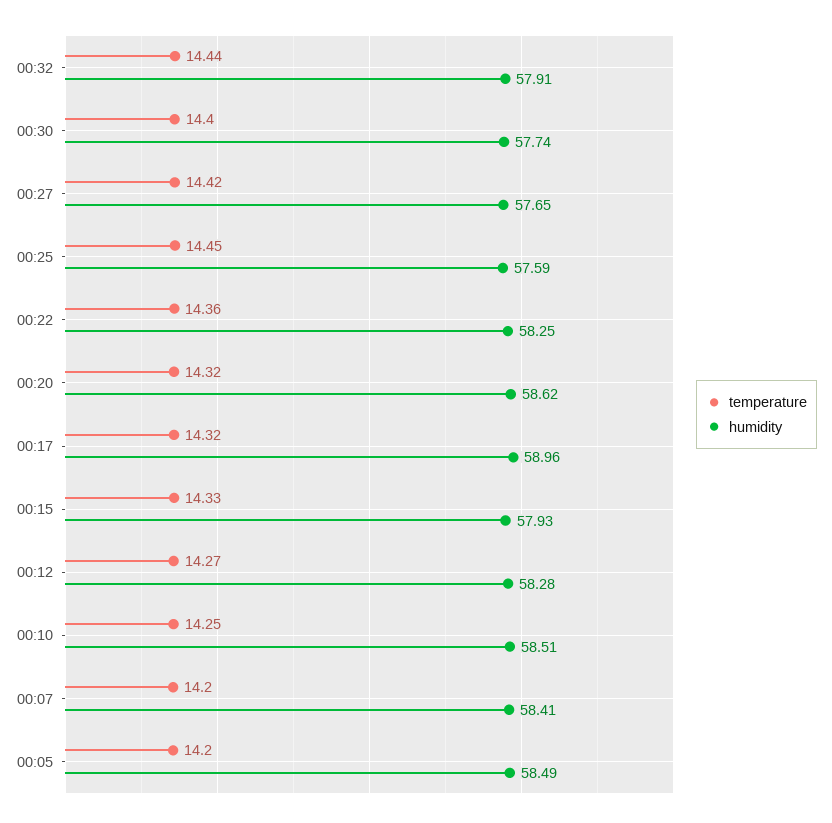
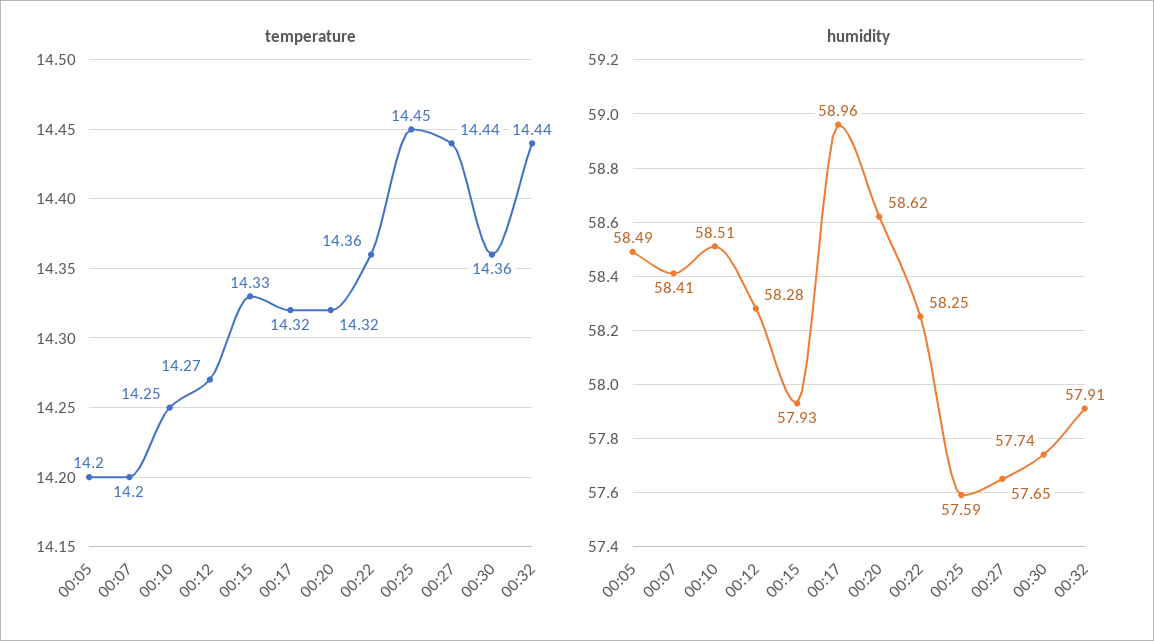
  {
    "temperature": {
      "00:32": 14.44,
-     "00:30": 14.4,
+     "00:30": 14.36,
-     "00:27": 14.42,
+     "00:27": 14.44,
      "00:25": 14.45,
      "00:22": 14.36,
      "00:20": 14.32,
      "00:17": 14.32,
      "00:15": 14.33,
      "00:12": 14.27,
      "00:10": 14.25,
      "00:07": 14.2,
      "00:05": 14.2
    },
    "humidity": {
      "00:32": 57.91,
      "00:30": 57.74,
      "00:27": 57.65,
      "00:25": 57.59,
      "00:22": 58.25,
      "00:20": 58.62,
      "00:17": 58.96,
      "00:15": 57.93,
      "00:12": 58.28,
      "00:10": 58.51,
      "00:07": 58.41,
      "00:05": 58.49
    }
  }

